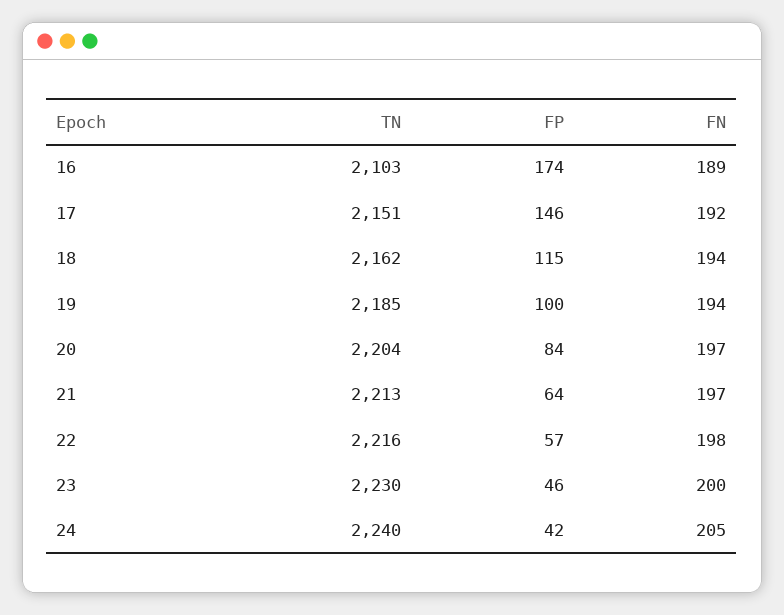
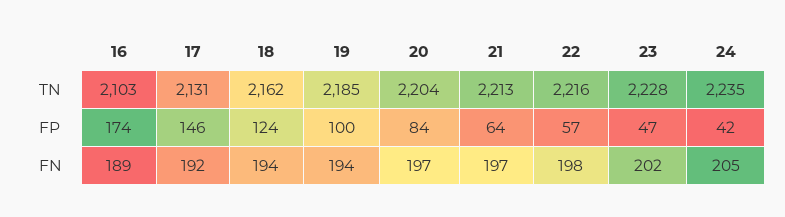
  {
    "TN": {
      "16": 2103,
-     "17": 2151,
+     "17": 2131,
      "18": 2162,
      "19": 2185,
      "20": 2204,
      "21": 2213,
      "22": 2216,
-     "23": 2230,
+     "23": 2228,
-     "24": 2240
+     "24": 2235
    },
    "FP": {
      "16": 174,
      "17": 146,
-     "18": 115,
+     "18": 124,
      "19": 100,
      "20": 84,
      "21": 64,
      "22": 57,
-     "23": 46,
+     "23": 47,
      "24": 42
    },
    "FN": {
      "16": 189,
      "17": 192,
      "18": 194,
      "19": 194,
      "20": 197,
      "21": 197,
      "22": 198,
-     "23": 200,
+     "23": 202,
      "24": 205
    }
  }

